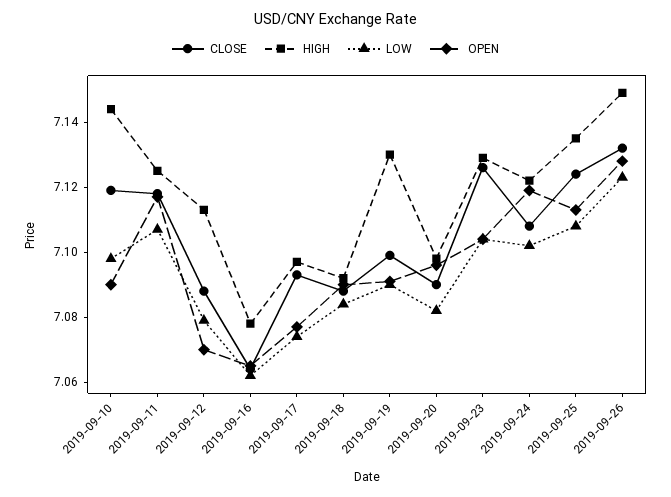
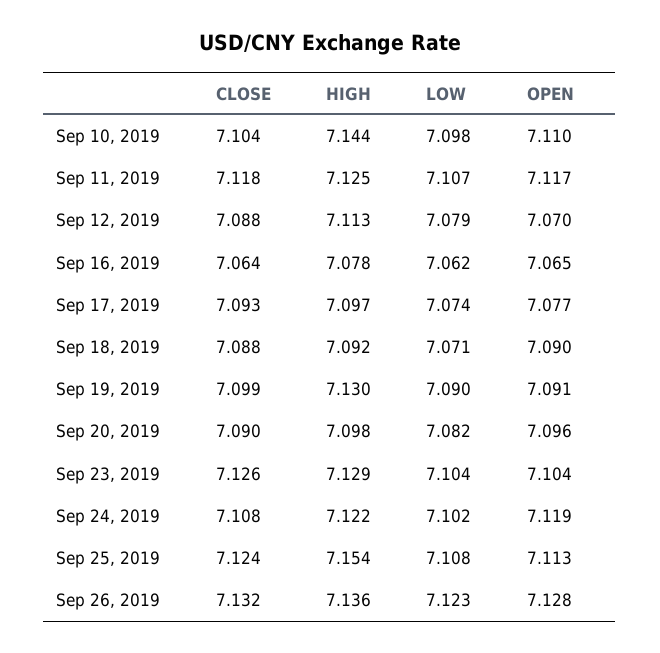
  {
    "CLOSE": {
-     "2019-09-10": 7.12,
+     "2019-09-10": 7.104,
      "2019-09-11": 7.118,
      "2019-09-12": 7.088,
      "2019-09-16": 7.064,
      "2019-09-17": 7.093,
      "2019-09-18": 7.088,
      "2019-09-19": 7.099,
      "2019-09-20": 7.09,
      "2019-09-23": 7.126,
      "2019-09-24": 7.108,
      "2019-09-25": 7.124,
      "2019-09-26": 7.132
    },
    "HIGH": {
      "2019-09-10": 7.144,
      "2019-09-11": 7.125,
      "2019-09-12": 7.113,
      "2019-09-16": 7.078,
      "2019-09-17": 7.097,
      "2019-09-18": 7.092,
      "2019-09-19": 7.13,
      "2019-09-20": 7.098,
      "2019-09-23": 7.129,
      "2019-09-24": 7.122,
-     "2019-09-25": 7.135,
+     "2019-09-25": 7.154,
-     "2019-09-26": 7.15
+     "2019-09-26": 7.136
    },
    "LOW": {
      "2019-09-10": 7.098,
      "2019-09-11": 7.107,
      "2019-09-12": 7.079,
      "2019-09-16": 7.062,
      "2019-09-17": 7.074,
-     "2019-09-18": 7.085,
+     "2019-09-18": 7.071,
      "2019-09-19": 7.09,
      "2019-09-20": 7.082,
      "2019-09-23": 7.104,
      "2019-09-24": 7.102,
      "2019-09-25": 7.108,
      "2019-09-26": 7.123
    },
    "OPEN": {
-     "2019-09-10": 7.09,
+     "2019-09-10": 7.11,
      "2019-09-11": 7.117,
      "2019-09-12": 7.07,
      "2019-09-16": 7.065,
      "2019-09-17": 7.077,
      "2019-09-18": 7.09,
      "2019-09-19": 7.091,
      "2019-09-20": 7.096,
      "2019-09-23": 7.104,
      "2019-09-24": 7.119,
      "2019-09-25": 7.113,
      "2019-09-26": 7.128
    }
  }

